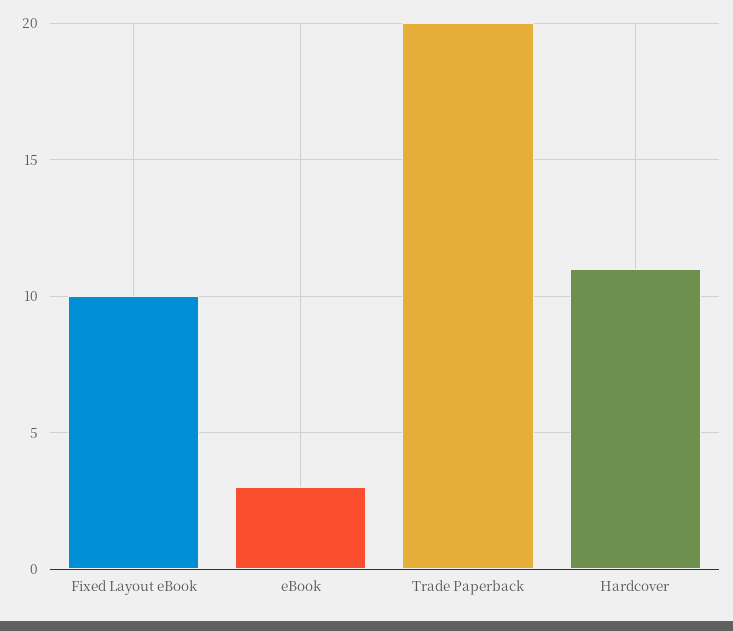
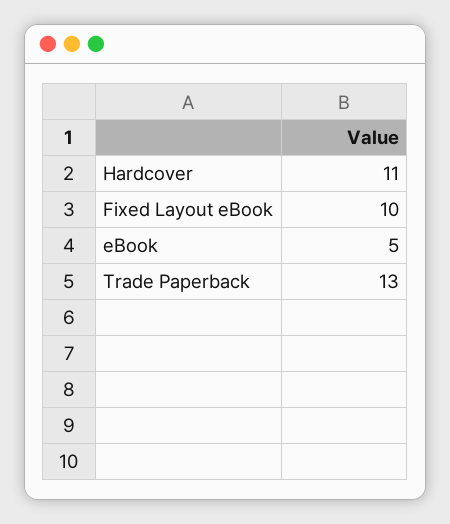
  {
    "Fixed Layout eBook": 10,
-   "eBook": 3,
+   "eBook": 5,
-   "Trade Paperback": 20,
+   "Trade Paperback": 13,
    "Hardcover": 11
  }

